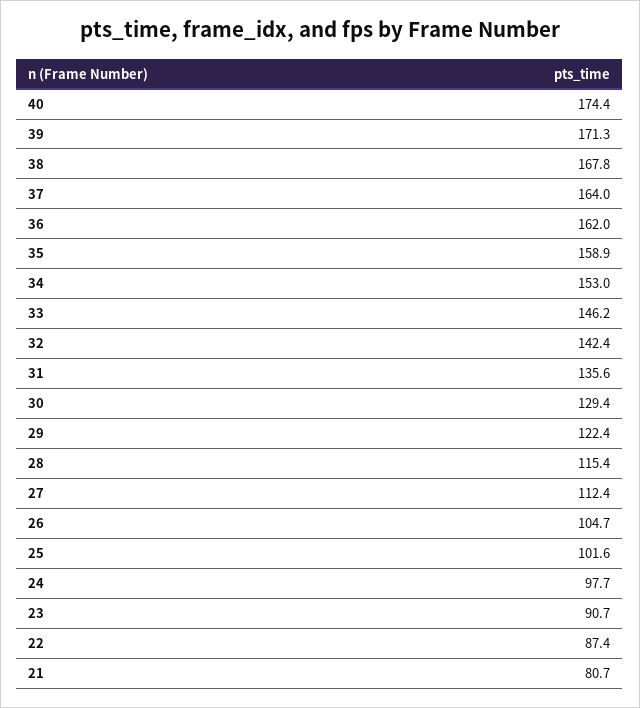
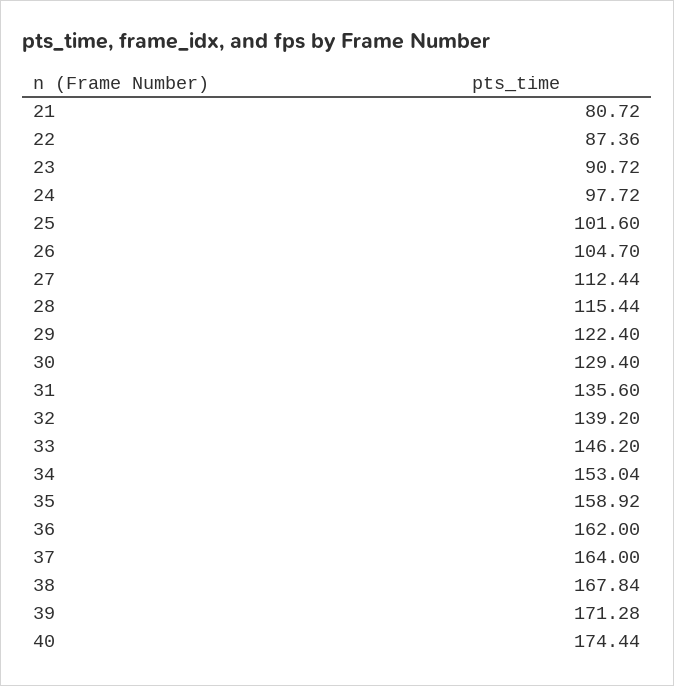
  {
    "40": 174.44,
    "39": 171.28,
    "38": 167.84,
    "37": 164,
    "36": 162,
    "35": 158.92,
    "34": 153.04,
    "33": 146.2,
-   "32": 142.4,
+   "32": 139.2,
    "31": 135.6,
    "30": 129.4,
    "29": 122.4,
    "28": 115.44,
    "27": 112.44,
    "26": 104.7,
    "25": 101.6,
    "24": 97.72,
    "23": 90.72,
    "22": 87.36,
    "21": 80.72
  }

